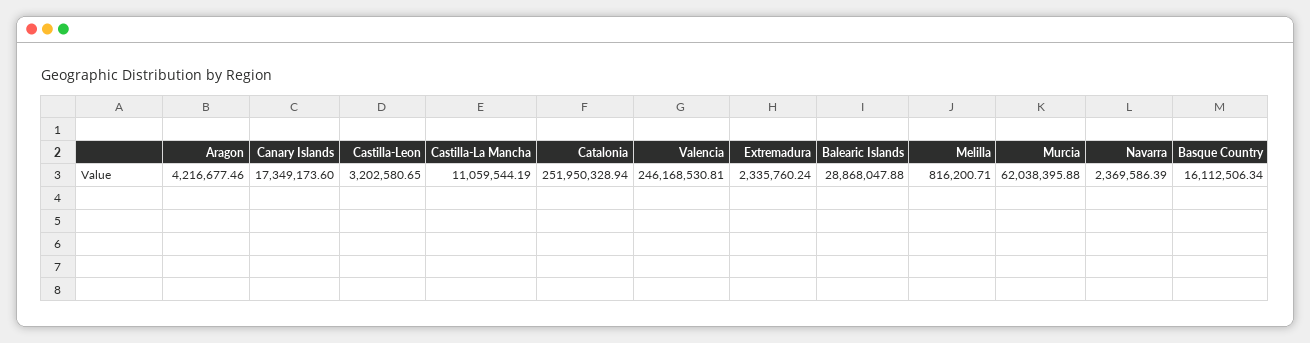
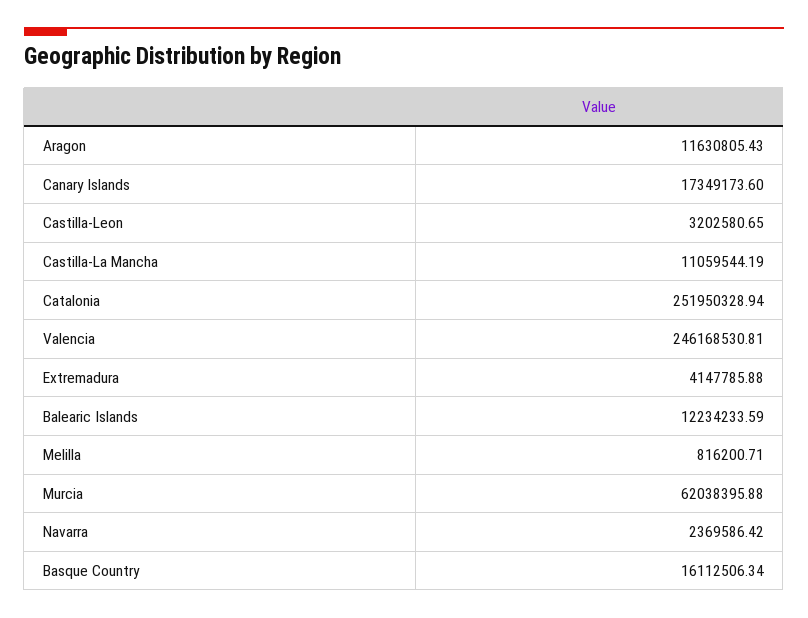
  {
-   "Aragon": 4216677.46,
+   "Aragon": 11630805.43,
    "Canary Islands": 17349173.6,
    "Castilla-Leon": 3202580.65,
    "Castilla-La Mancha": 11059544.19,
    "Catalonia": 251950328.94,
    "Valencia": 246168530.81,
-   "Extremadura": 2335760.24,
+   "Extremadura": 4147785.88,
-   "Balearic Islands": 28868047.88,
+   "Balearic Islands": 12234233.59,
    "Melilla": 816200.71,
    "Murcia": 62038395.88,
-   "Navarra": 2369586.39,
+   "Navarra": 2369586.42,
    "Basque Country": 16112506.34
  }

